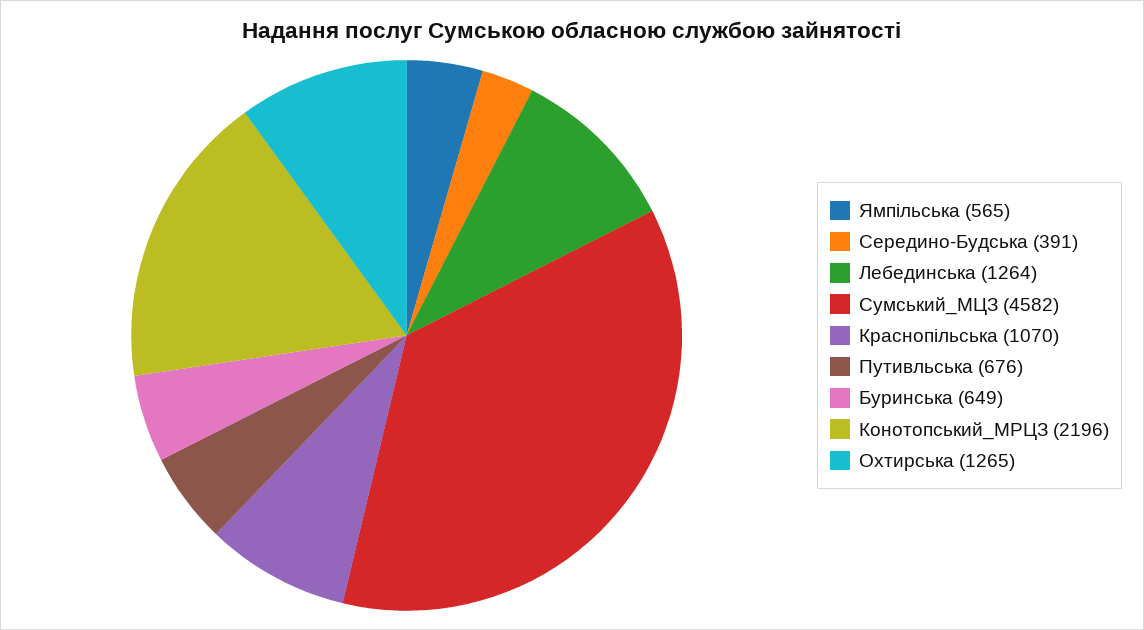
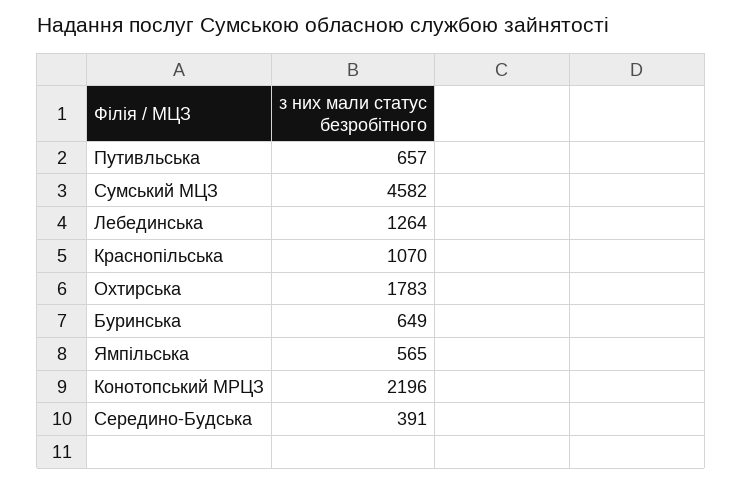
  {
    "Ямпільська": 565,
    "Середино-Будська": 391,
    "Лебединська": 1264,
    "Сумський_МЦЗ": 4582,
    "Краснопільська": 1070,
-   "Путивльська": 676,
+   "Путивльська": 657,
    "Буринська": 649,
    "Конотопський_МРЦЗ": 2196,
-   "Охтирська": 1265
+   "Охтирська": 1783
  }

